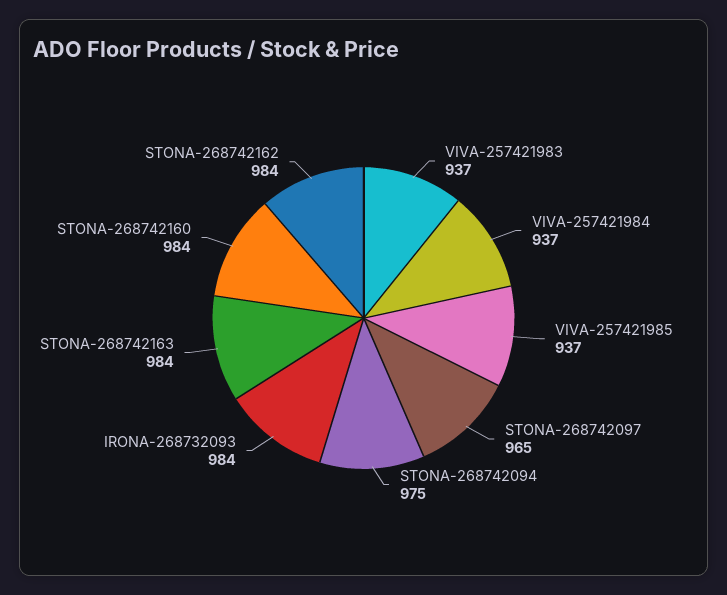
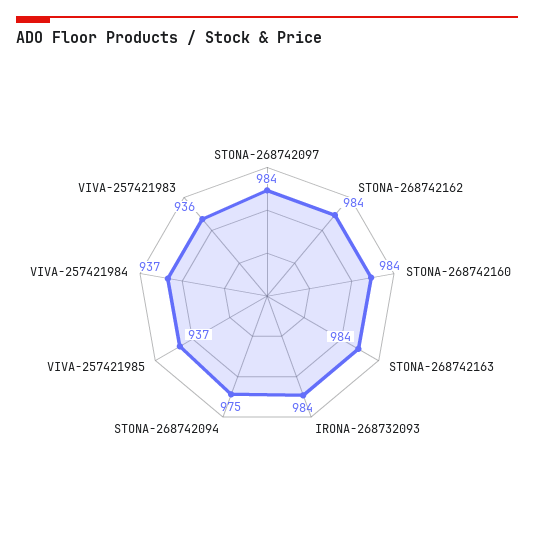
  {
-   "VIVA-257421983": 937,
+   "VIVA-257421983": 936,
    "VIVA-257421984": 937,
    "VIVA-257421985": 937,
-   "STONA-268742097": 965,
+   "STONA-268742097": 984,
    "STONA-268742094": 975,
    "IRONA-268732093": 984,
    "STONA-268742163": 984,
    "STONA-268742160": 984,
    "STONA-268742162": 984
  }

